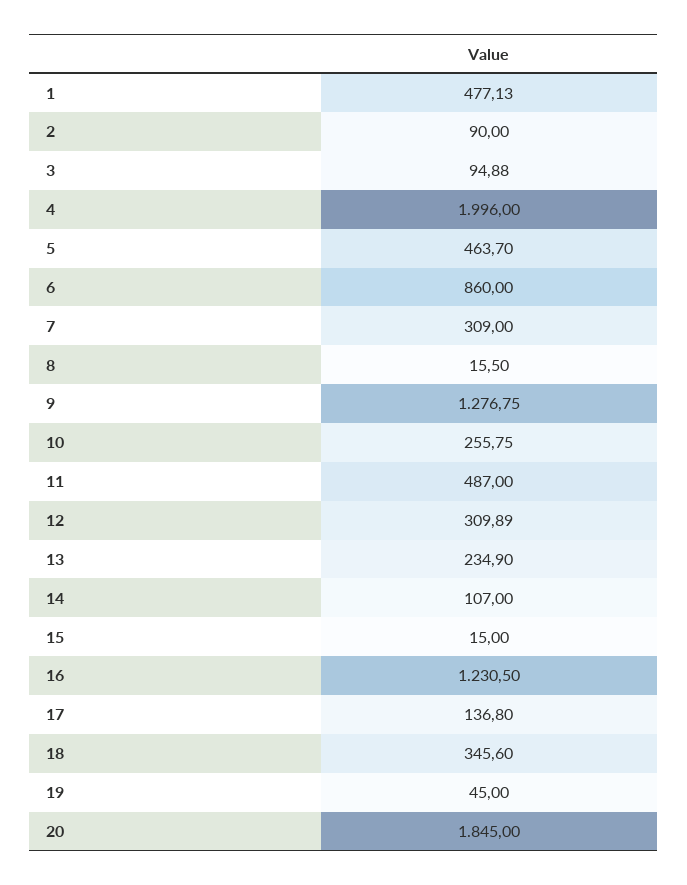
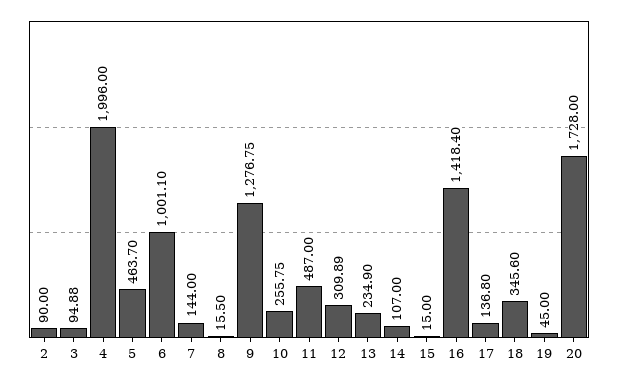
  {
-   "1": 477.13,
    "2": 90,
    "3": 94.88,
    "4": 1996,
    "5": 463.7,
-   "6": 860,
+   "6": 1001.1,
-   "7": 309,
+   "7": 144,
    "8": 15.5,
    "9": 1276.75,
    "10": 255.75,
    "11": 487,
    "12": 309.89,
    "13": 234.9,
    "14": 107,
    "15": 15,
-   "16": 1230.5,
+   "16": 1418.4,
    "17": 136.8,
    "18": 345.6,
    "19": 45,
-   "20": 1845
+   "20": 1728
  }

